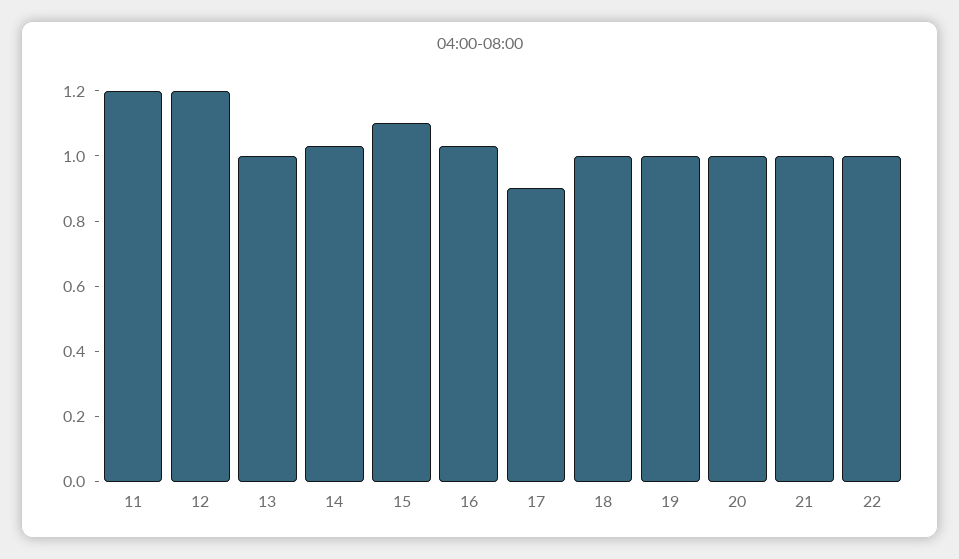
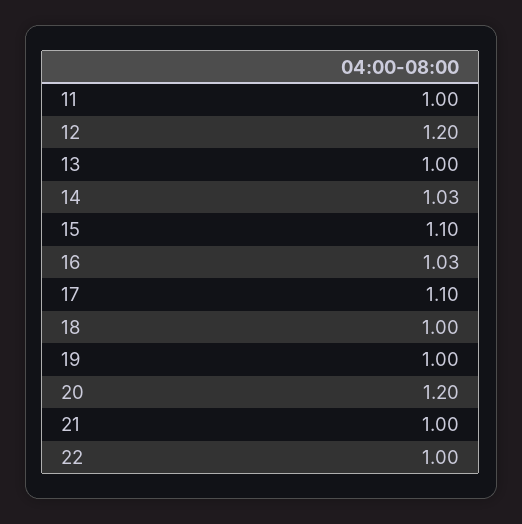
  {
-   "11": 1.2,
+   "11": 1,
    "12": 1.2,
    "13": 1,
    "14": 1.03,
    "15": 1.1,
    "16": 1.03,
-   "17": 0.9,
+   "17": 1.1,
    "18": 1,
    "19": 1,
-   "20": 1,
+   "20": 1.2,
    "21": 1,
    "22": 1
  }

